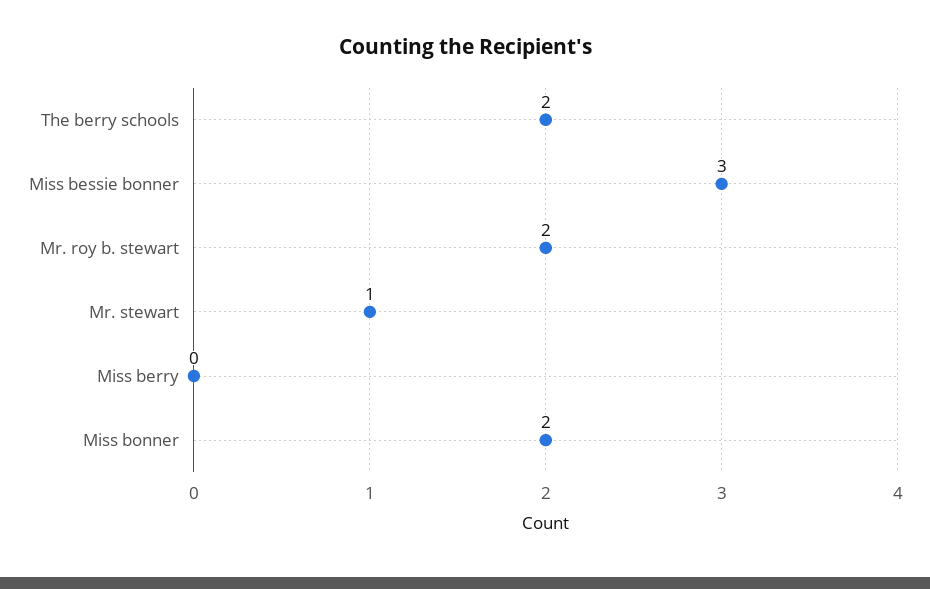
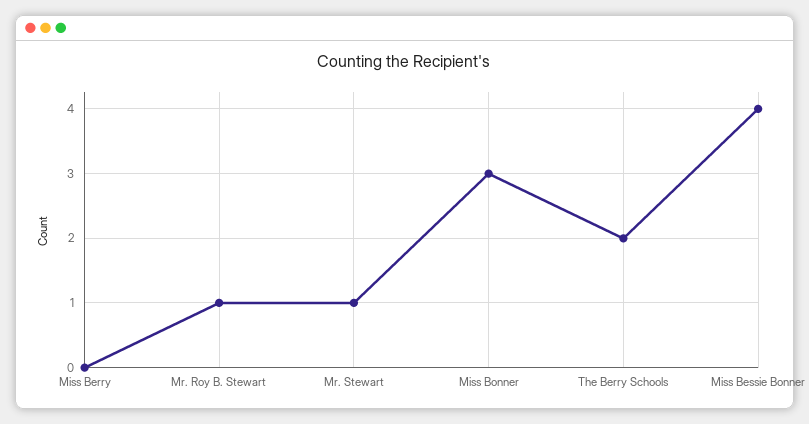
  {
    "The berry schools": 2,
-   "Miss bessie bonner": 3,
+   "Miss bessie bonner": 4,
-   "Mr. roy b. stewart": 2,
+   "Mr. roy b. stewart": 1,
    "Mr. stewart": 1,
    "Miss berry": 0,
-   "Miss bonner": 2
+   "Miss bonner": 3
  }

